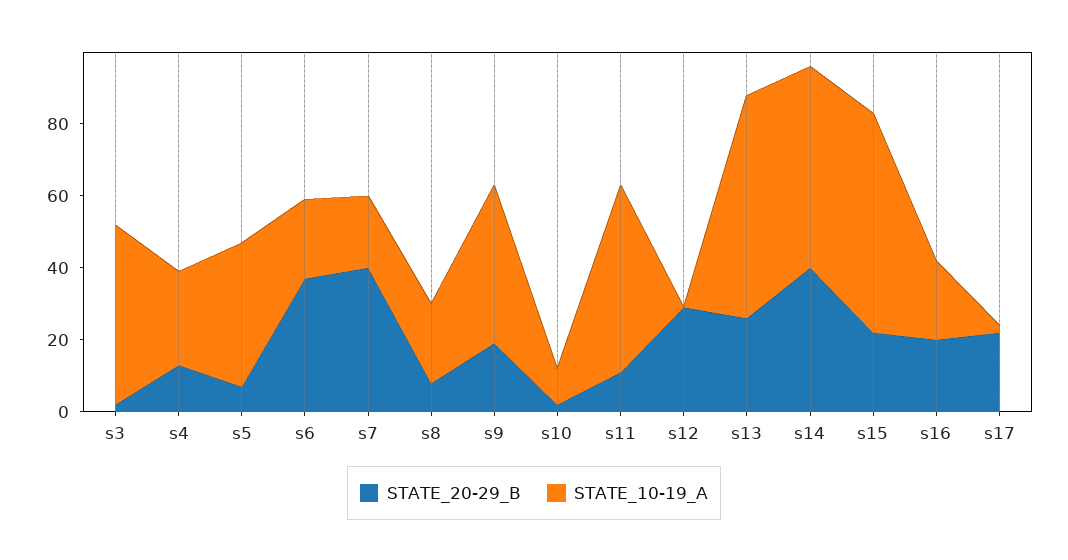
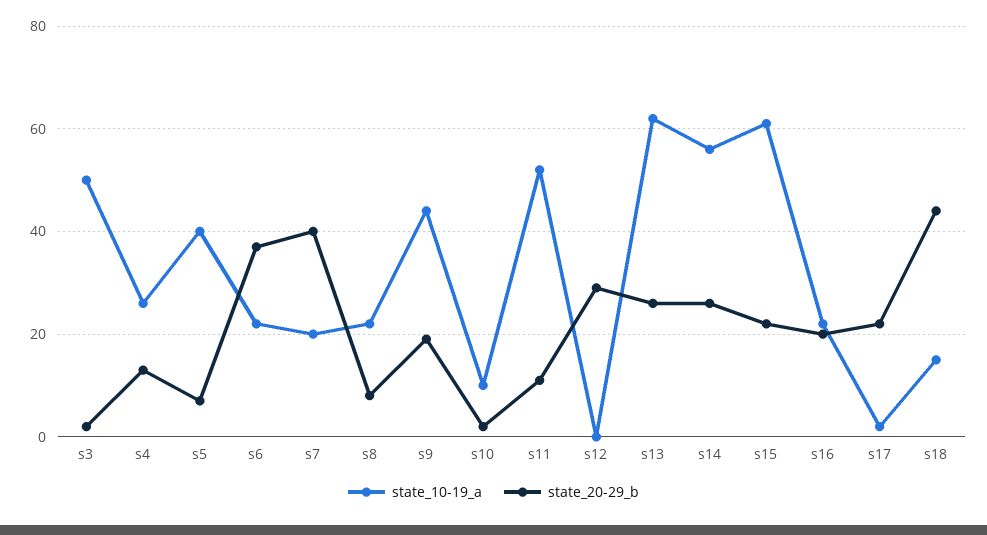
  {
    "STATE_20-29_B": {
      "s3": 0,
      "s4": 15,
      "s5": 5,
      "s6": 35,
      "s7": 40,
      "s8": 10,
      "s9": 20,
      "s10": 0,
      "s11": 10,
      "s12": 30,
      "s13": 25,
-     "s14": 40,
+     "s14": 25,
      "s15": 20,
      "s16": 20,
-     "s17": 20
+     "s17": 20,
+     "s18": 45
    },
    "STATE_10-19_A": {
      "s3": 50,
      "s4": 25,
      "s5": 40,
      "s6": 20,
      "s7": 20,
      "s8": 20,
      "s9": 45,
      "s10": 10,
      "s11": 50,
      "s12": 0,
      "s13": 60,
      "s14": 55,
      "s15": 60,
      "s16": 20,
-     "s17": 0
+     "s17": 0,
+     "s18": 15
    }
  }

